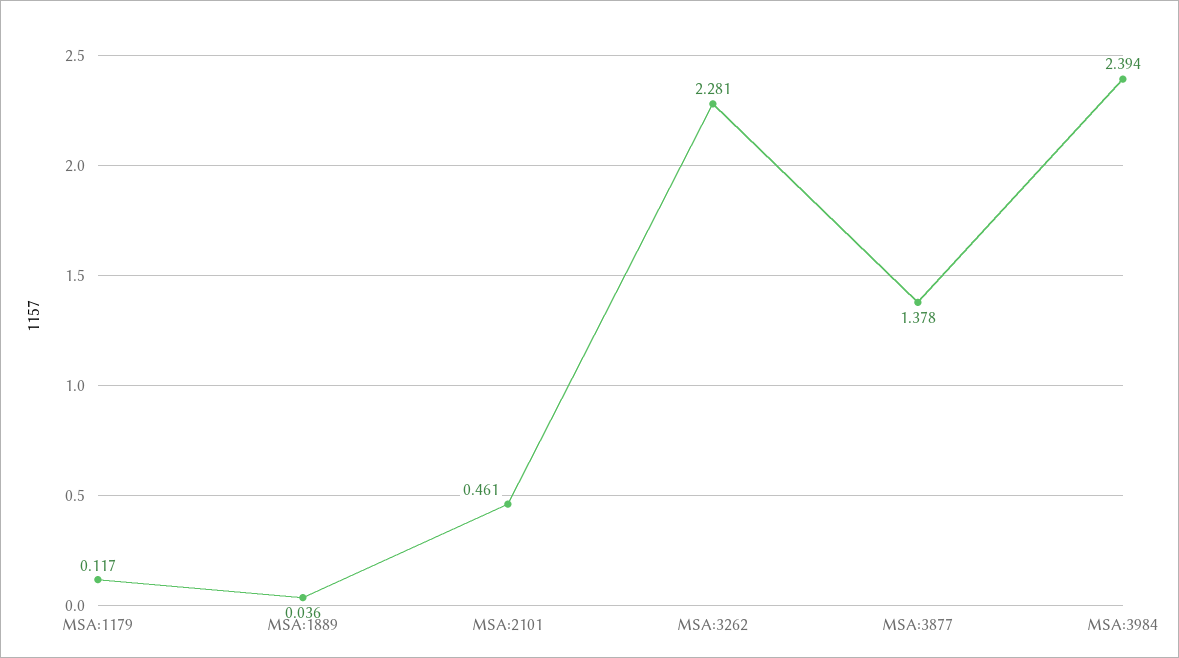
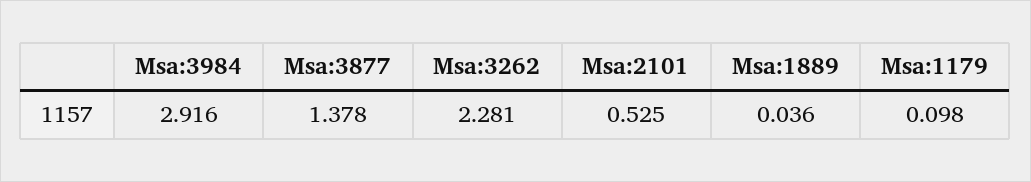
  {
-   "MSA:1179": 0.117,
+   "MSA:1179": 0.098,
    "MSA:1889": 0.036,
-   "MSA:2101": 0.461,
+   "MSA:2101": 0.525,
    "MSA:3262": 2.281,
    "MSA:3877": 1.378,
-   "MSA:3984": 2.394
+   "MSA:3984": 2.916
  }

